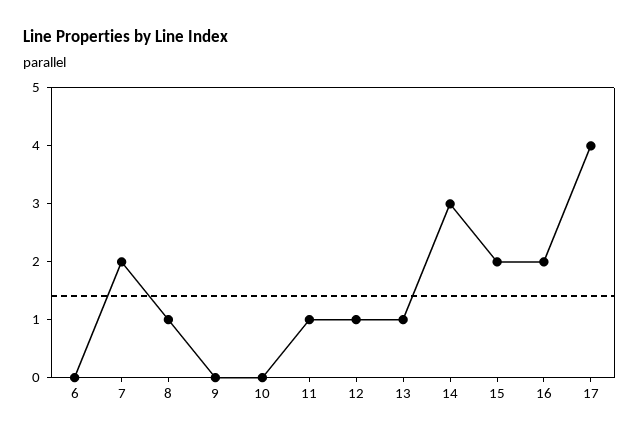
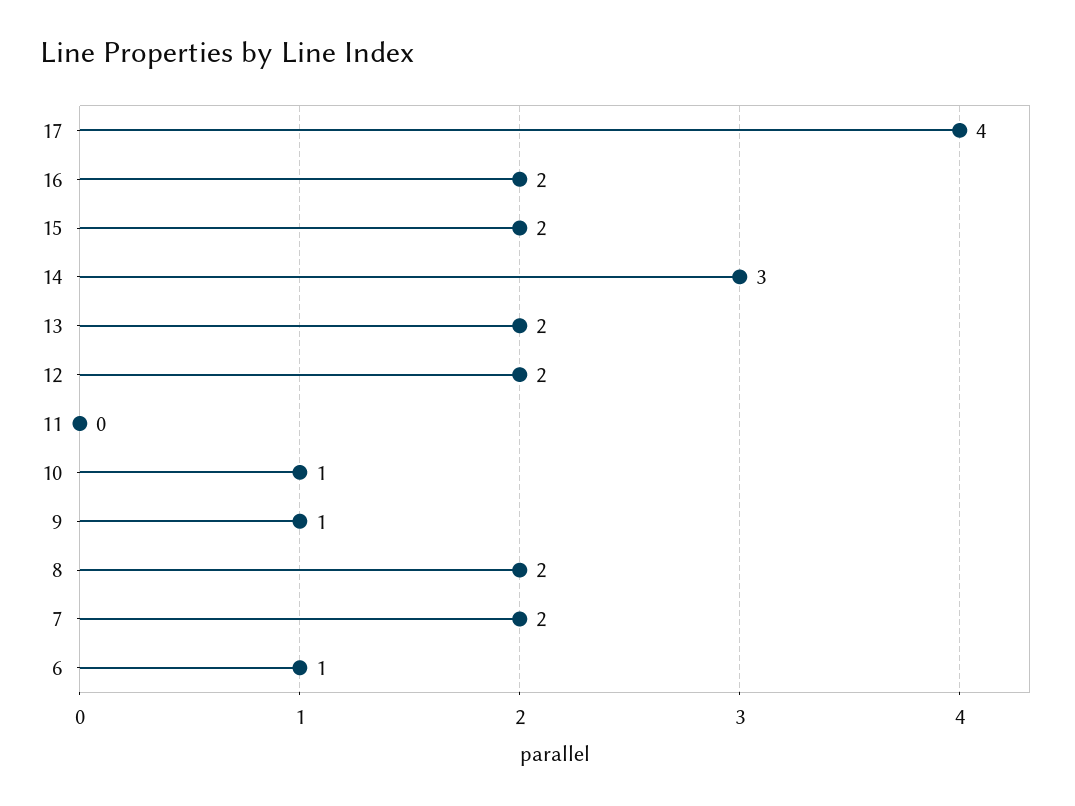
  {
-   "6": 0,
+   "6": 1,
    "7": 2,
-   "8": 1,
+   "8": 2,
-   "9": 0,
+   "9": 1,
-   "10": 0,
+   "10": 1,
-   "11": 1,
+   "11": 0,
-   "12": 1,
+   "12": 2,
-   "13": 1,
+   "13": 2,
    "14": 3,
    "15": 2,
    "16": 2,
    "17": 4
  }

